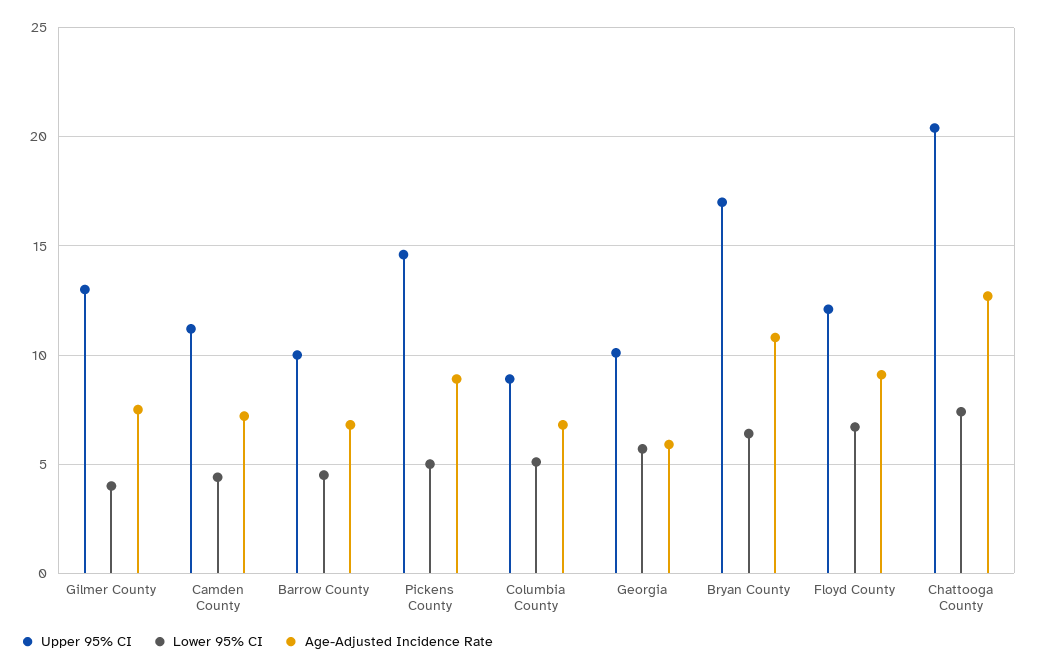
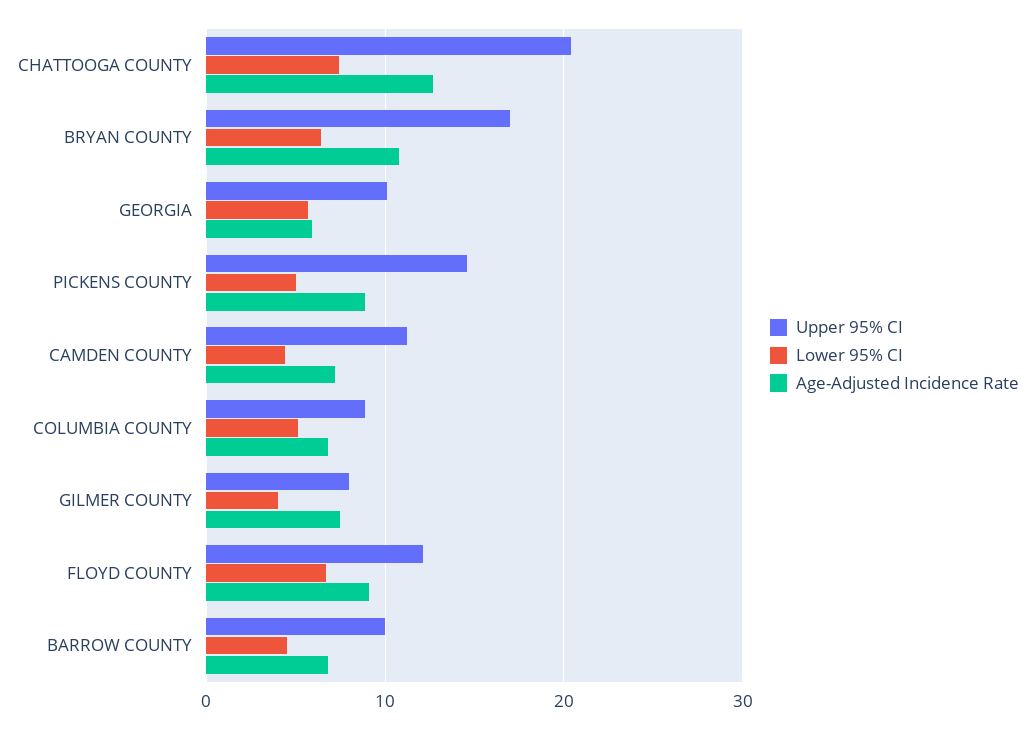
  {
    "Upper 95% CI": {
-     "Gilmer County": 13,
+     "Gilmer County": 8,
      "Camden County": 11,
      "Barrow County": 10,
      "Pickens County": 14.5,
      "Columbia County": 9,
      "Georgia": 10,
      "Bryan County": 17,
      "Floyd County": 12,
      "Chattooga County": 20.5
    },
    "Lower 95% CI": {
      "Gilmer County": 4,
      "Camden County": 4.5,
      "Barrow County": 4.5,
      "Pickens County": 5,
      "Columbia County": 5,
      "Georgia": 5.5,
      "Bryan County": 6.5,
      "Floyd County": 6.5,
      "Chattooga County": 7.5
    },
    "Age-Adjusted Incidence Rate": {
      "Gilmer County": 7.5,
      "Camden County": 7,
      "Barrow County": 7,
      "Pickens County": 9,
      "Columbia County": 7,
      "Georgia": 6,
      "Bryan County": 11,
      "Floyd County": 9,
      "Chattooga County": 12.5
    }
  }

